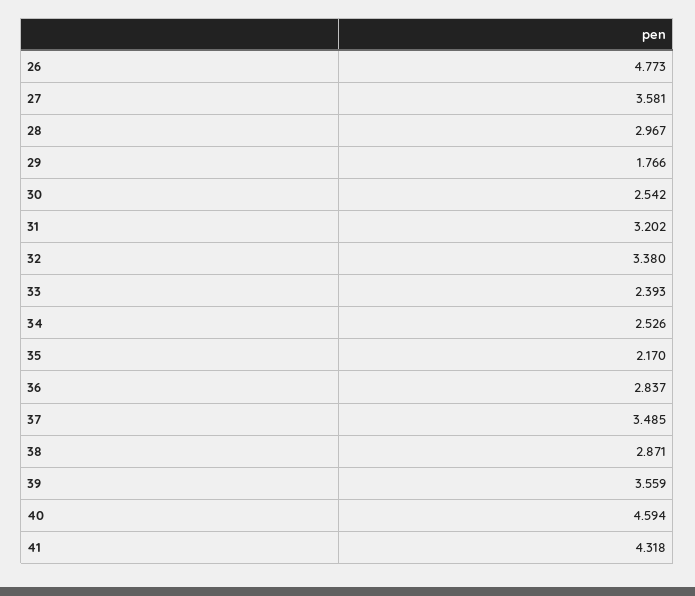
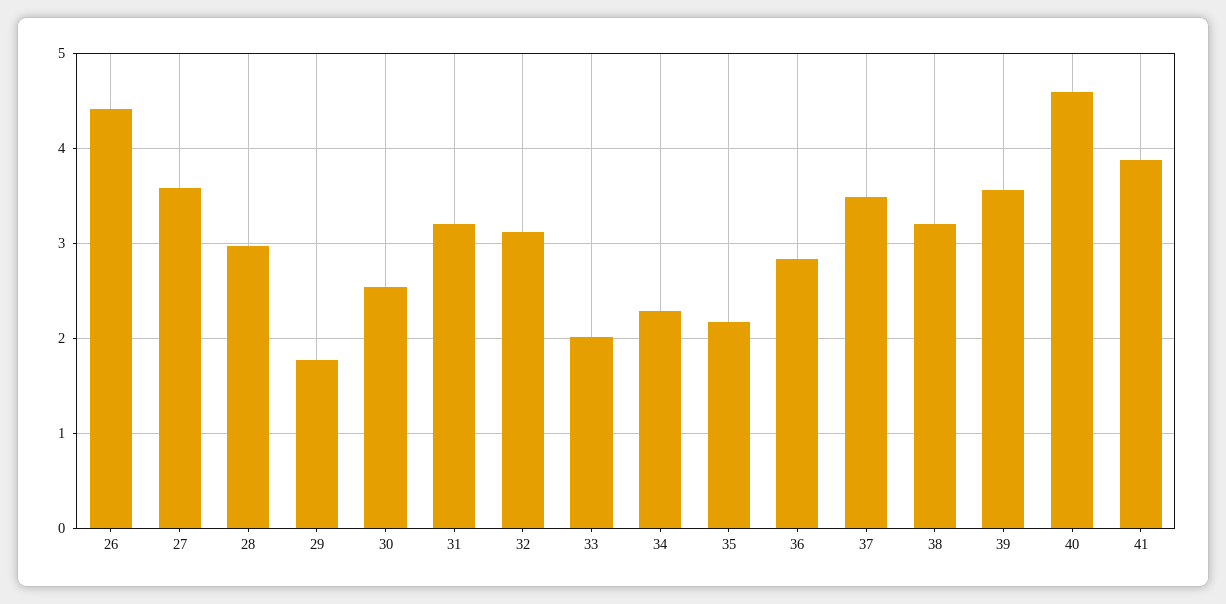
  {
-   "26": 4.773,
+   "26": 4.4,
    "27": 3.581,
    "28": 2.967,
    "29": 1.766,
    "30": 2.542,
    "31": 3.202,
-   "32": 3.38,
+   "32": 3.1,
-   "33": 2.393,
+   "33": 2,
-   "34": 2.526,
+   "34": 2.3,
    "35": 2.17,
    "36": 2.837,
    "37": 3.485,
-   "38": 2.871,
+   "38": 3.2,
    "39": 3.559,
    "40": 4.594,
-   "41": 4.318
+   "41": 3.9
  }

